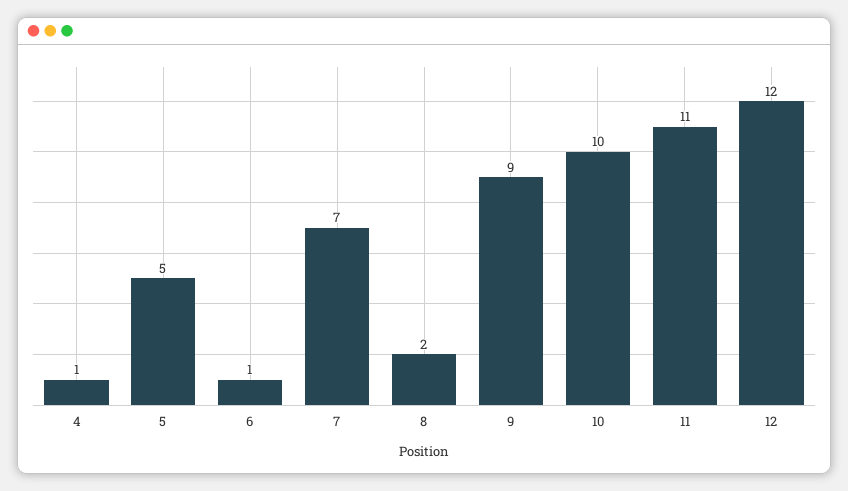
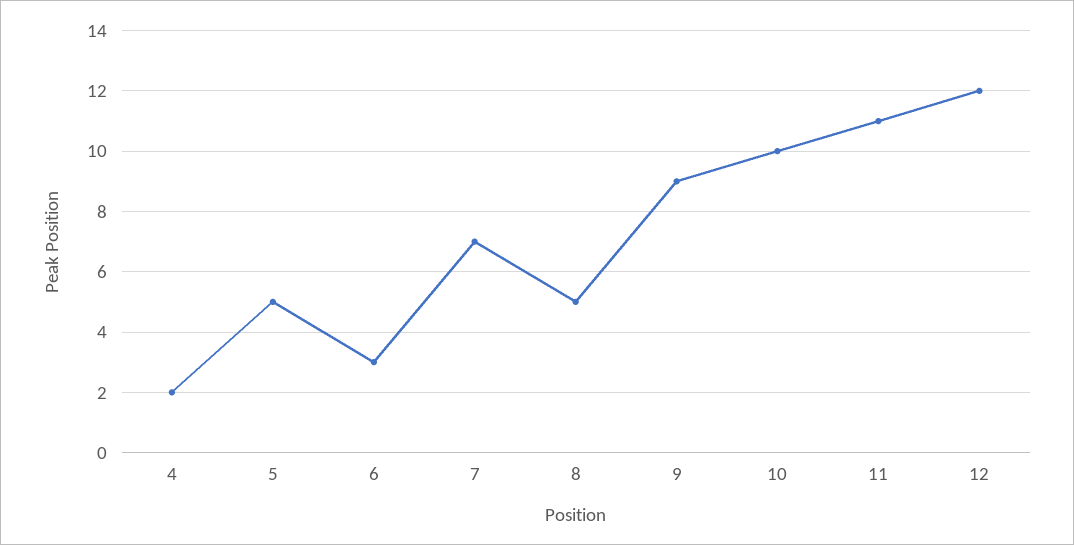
  {
-   "4": 1,
+   "4": 2,
    "5": 5,
-   "6": 1,
+   "6": 3,
    "7": 7,
-   "8": 2,
+   "8": 5,
    "9": 9,
    "10": 10,
    "11": 11,
    "12": 12
  }

